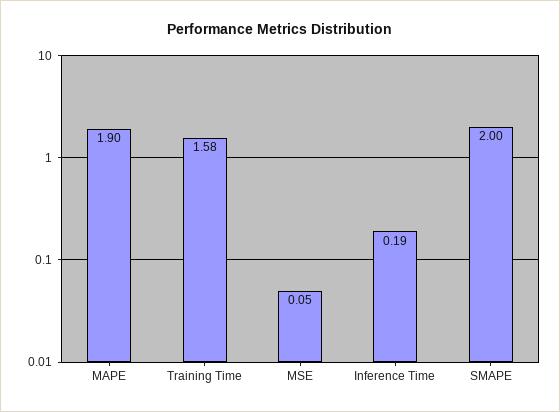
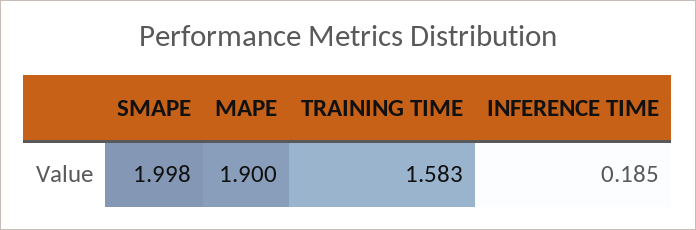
  {
    "MAPE": 1.9,
    "Training Time": 1.583,
-   "MSE": 0.05,
    "Inference Time": 0.185,
    "SMAPE": 1.998
  }

